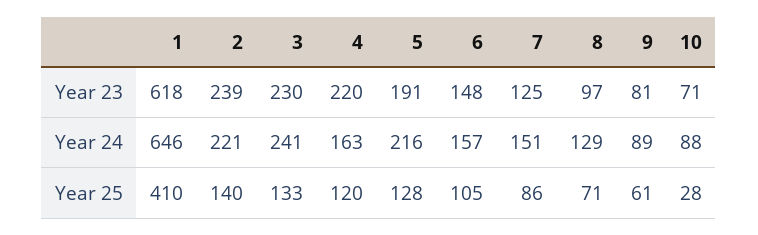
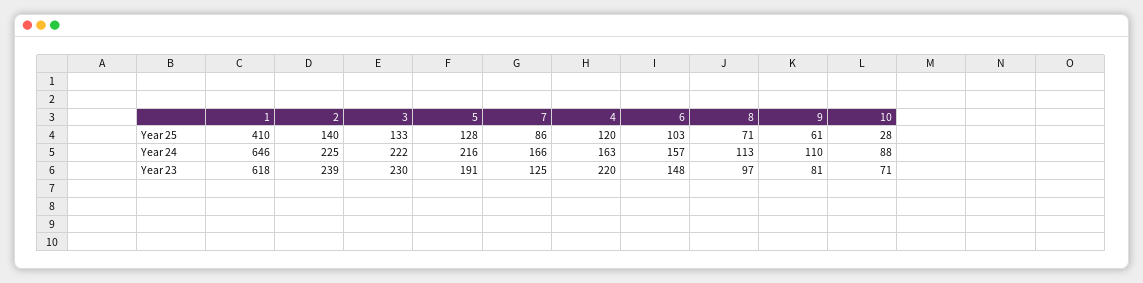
  {
    "1": {
      "Year 23": 618,
      "Year 24": 646,
      "Year 25": 410
    },
    "2": {
      "Year 23": 239,
-     "Year 24": 221,
+     "Year 24": 225,
      "Year 25": 140
    },
    "3": {
      "Year 23": 230,
-     "Year 24": 241,
+     "Year 24": 222,
      "Year 25": 133
    },
    "4": {
      "Year 23": 220,
      "Year 24": 163,
      "Year 25": 120
    },
    "5": {
      "Year 23": 191,
      "Year 24": 216,
      "Year 25": 128
    },
    "6": {
      "Year 23": 148,
      "Year 24": 157,
-     "Year 25": 105
+     "Year 25": 103
    },
    "7": {
      "Year 23": 125,
-     "Year 24": 151,
+     "Year 24": 166,
      "Year 25": 86
    },
    "8": {
      "Year 23": 97,
-     "Year 24": 129,
+     "Year 24": 113,
      "Year 25": 71
    },
    "9": {
      "Year 23": 81,
-     "Year 24": 89,
+     "Year 24": 110,
      "Year 25": 61
    },
    "10": {
      "Year 23": 71,
      "Year 24": 88,
      "Year 25": 28
    }
  }

